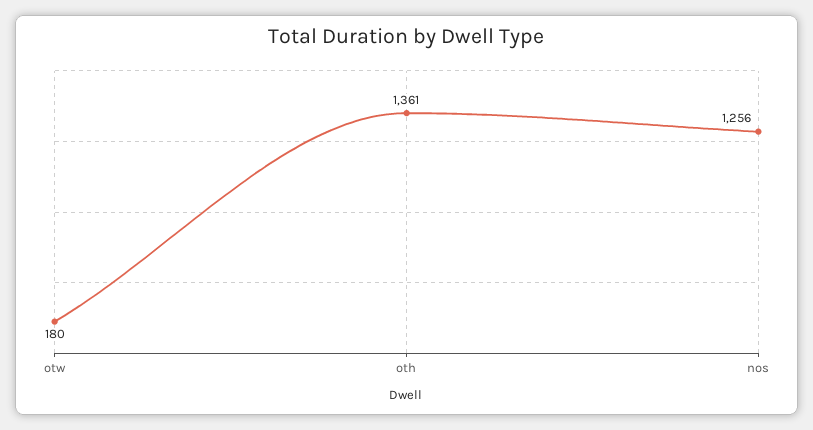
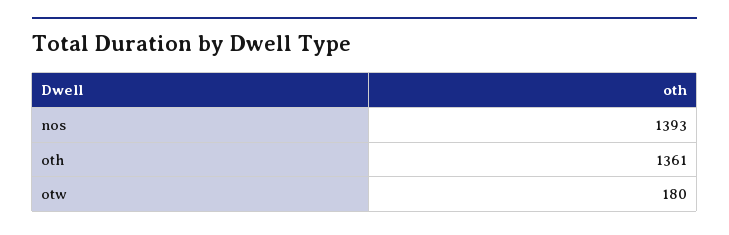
  {
    "otw": 180,
    "oth": 1361,
-   "nos": 1256
+   "nos": 1393
  }

